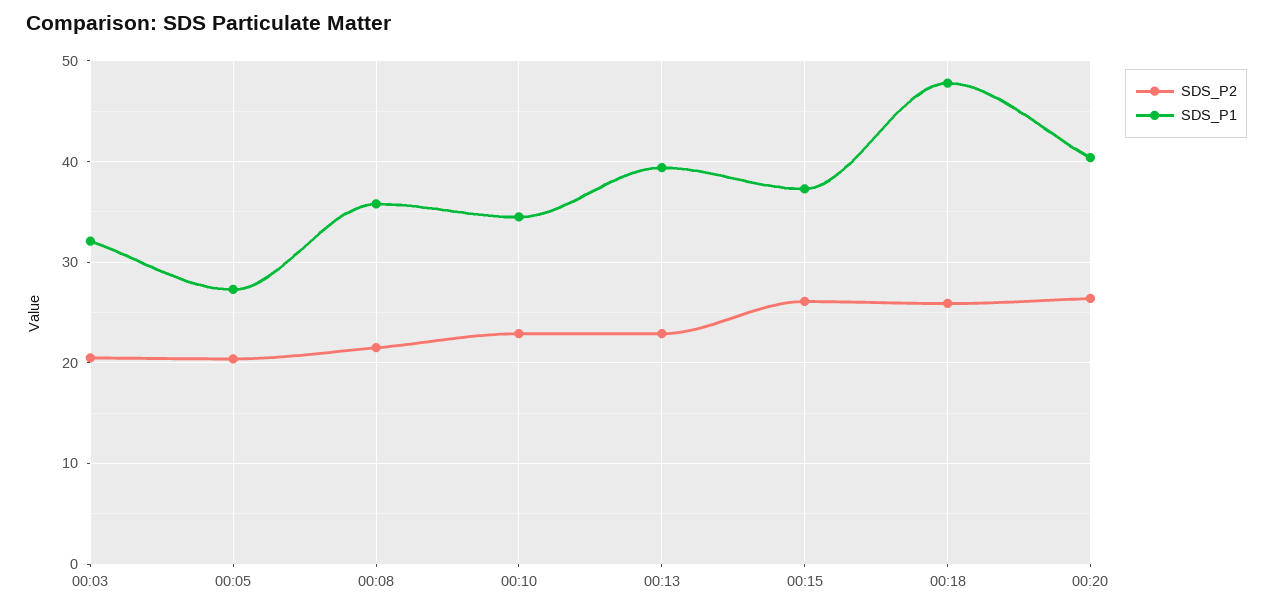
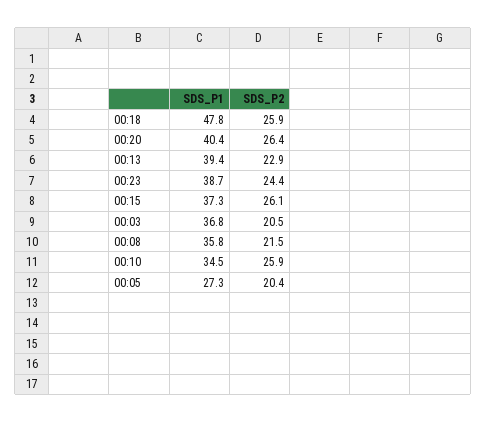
  {
    "SDS_P2": {
      "00:03": 20.5,
      "00:05": 20.4,
      "00:08": 21.5,
-     "00:10": 23,
+     "00:10": 25.9,
      "00:13": 22.9,
      "00:15": 26.1,
      "00:18": 25.9,
-     "00:20": 26.4
+     "00:20": 26.4,
+     "00:23": 24.4
    },
    "SDS_P1": {
-     "00:03": 32,
+     "00:03": 36.8,
      "00:05": 27.3,
      "00:08": 35.8,
      "00:10": 34.5,
      "00:13": 39.4,
      "00:15": 37.3,
      "00:18": 47.8,
-     "00:20": 40.4
+     "00:20": 40.4,
+     "00:23": 38.7
    }
  }

